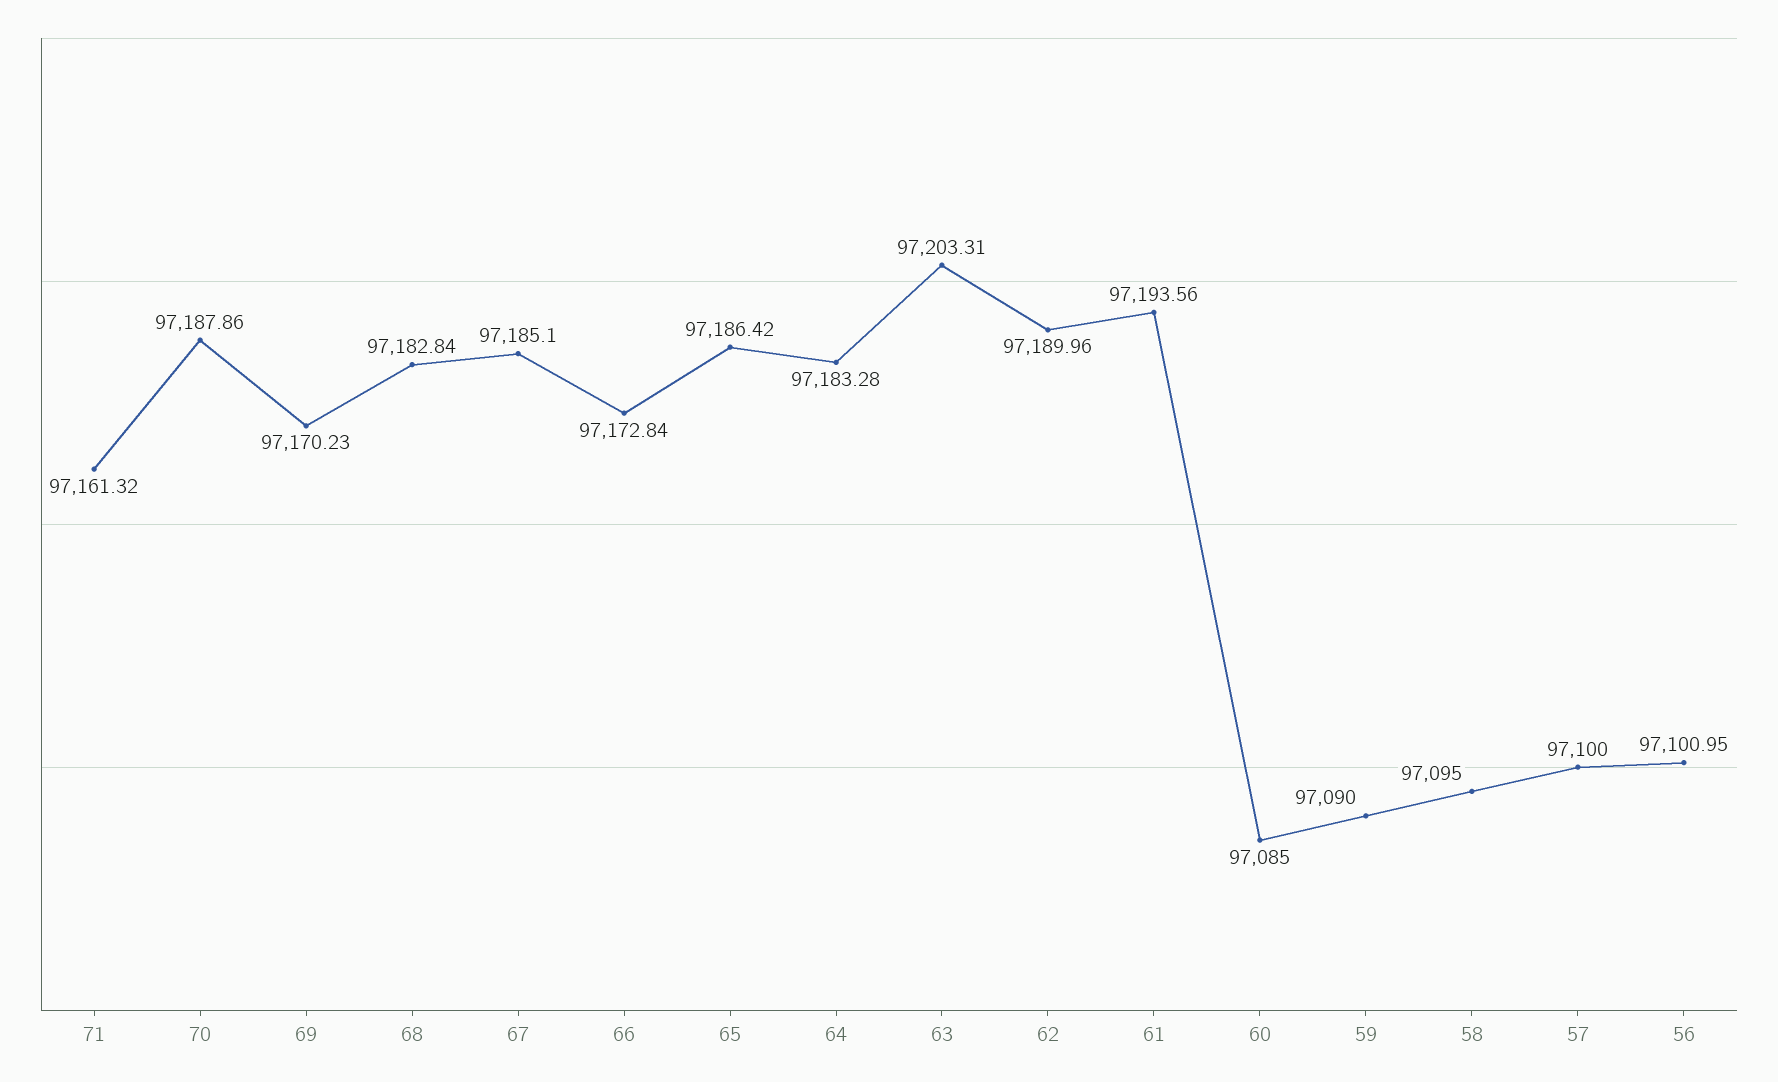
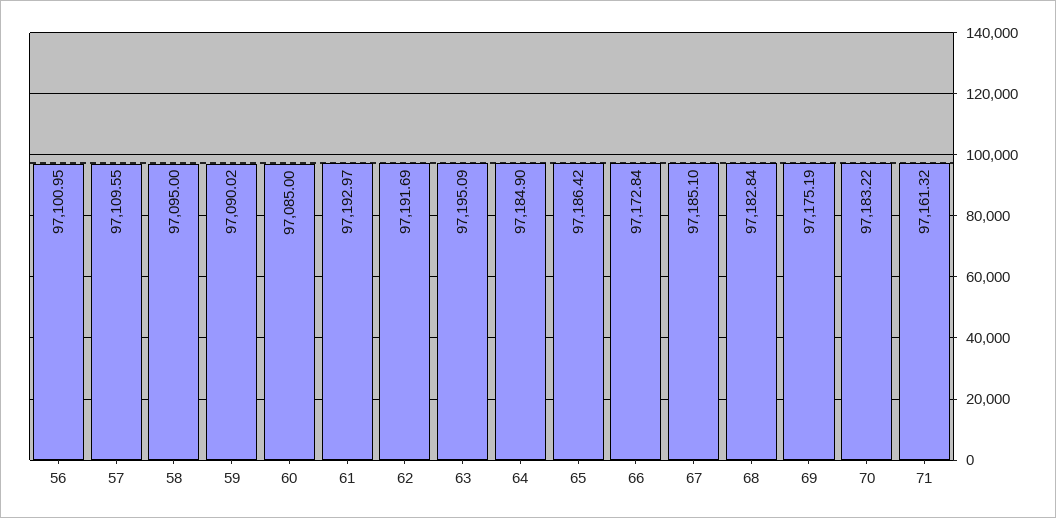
  {
    "71": 97161.32,
-   "70": 97187.86,
+   "70": 97183.22,
-   "69": 97170.23,
+   "69": 97175.19,
    "68": 97182.84,
    "67": 97185.1,
    "66": 97172.84,
    "65": 97186.42,
-   "64": 97183.28,
+   "64": 97184.9,
-   "63": 97203.31,
+   "63": 97195.09,
-   "62": 97189.96,
+   "62": 97191.69,
-   "61": 97193.56,
+   "61": 97192.97,
    "60": 97085,
-   "59": 97090,
+   "59": 97090.02,
    "58": 97095,
-   "57": 97100,
+   "57": 97109.55,
    "56": 97100.95
  }

